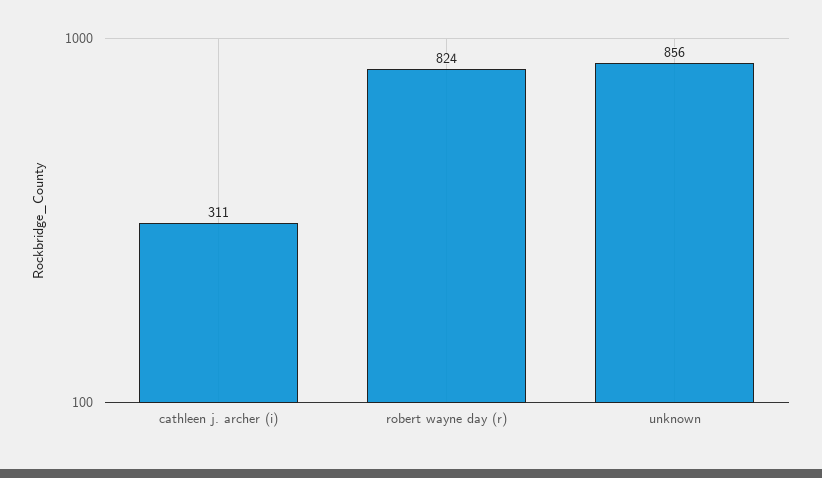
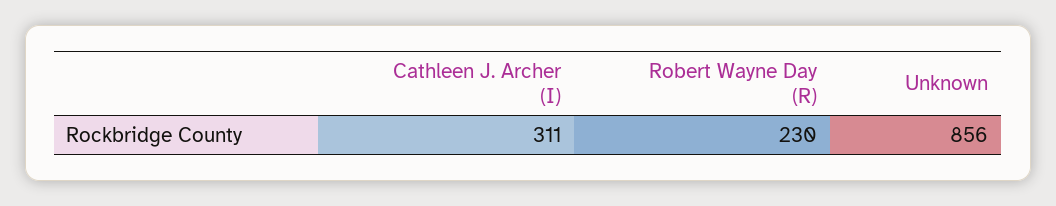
  {
    "cathleen j. archer (i)": 311,
-   "robert wayne day (r)": 824,
+   "robert wayne day (r)": 230,
    "unknown": 856
  }

